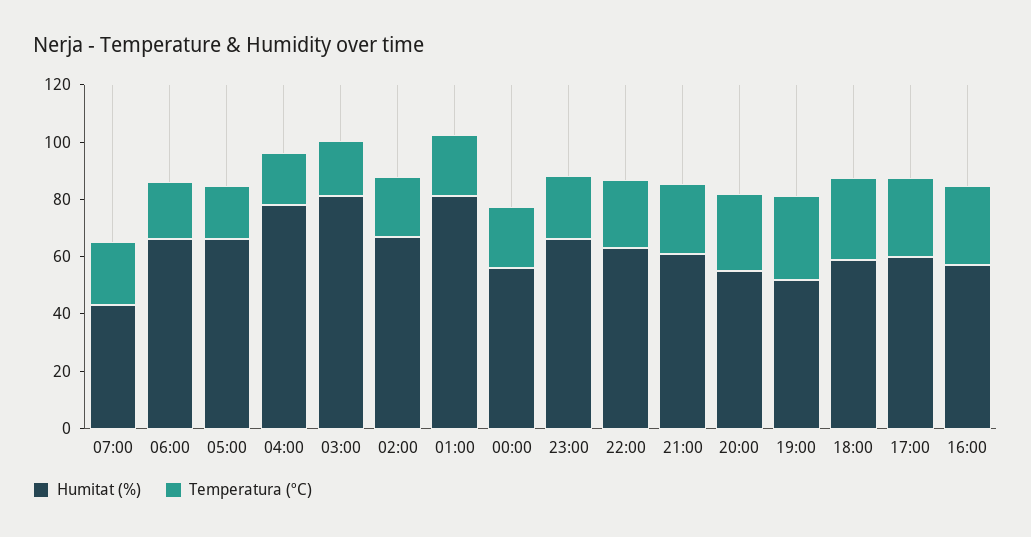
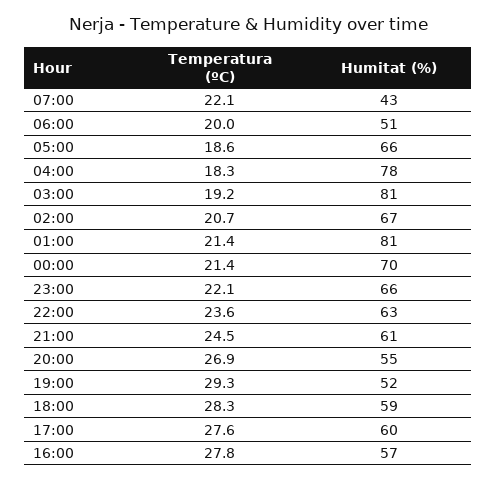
  {
    "Humitat (%)": {
      "07:00": 43,
-     "06:00": 65,
+     "06:00": 51,
      "05:00": 66,
      "04:00": 78,
      "03:00": 81,
      "02:00": 67,
      "01:00": 81,
-     "00:00": 55,
+     "00:00": 70,
      "23:00": 66,
      "22:00": 63,
      "21:00": 61,
      "20:00": 55,
      "19:00": 52,
      "18:00": 59,
      "17:00": 60,
      "16:00": 57
    },
    "Temperatura (ºC)": {
      "07:00": 22.1,
      "06:00": 20,
      "05:00": 18.6,
      "04:00": 18.3,
      "03:00": 19.2,
      "02:00": 20.7,
      "01:00": 21.4,
      "00:00": 21.4,
      "23:00": 22.1,
      "22:00": 23.6,
      "21:00": 24.5,
      "20:00": 26.9,
      "19:00": 29.3,
      "18:00": 28.3,
      "17:00": 27.6,
      "16:00": 27.8
    }
  }

